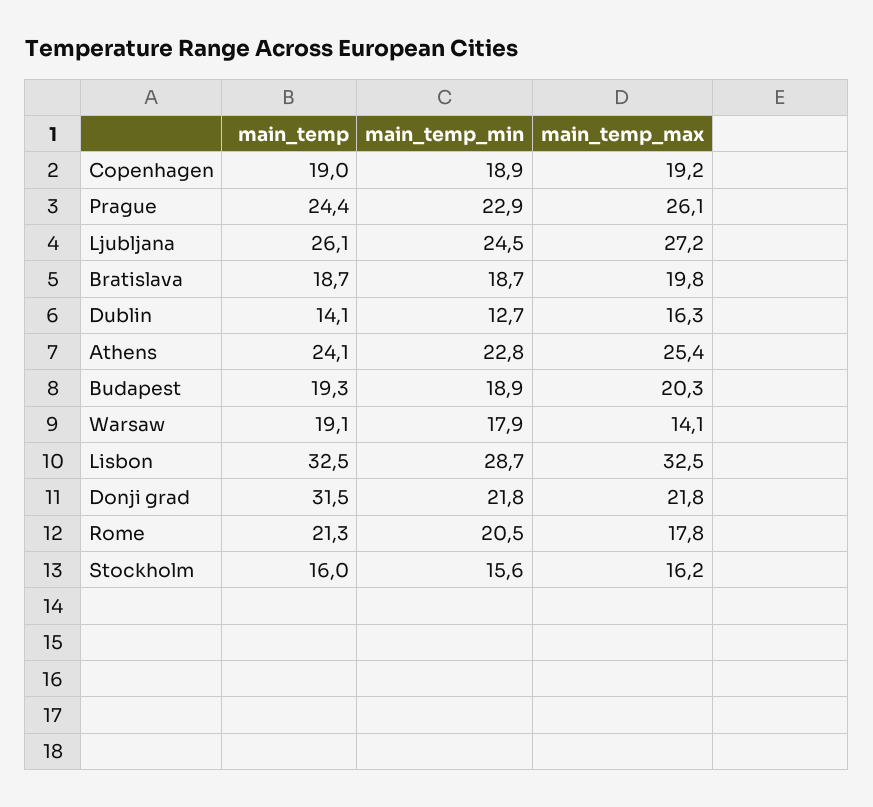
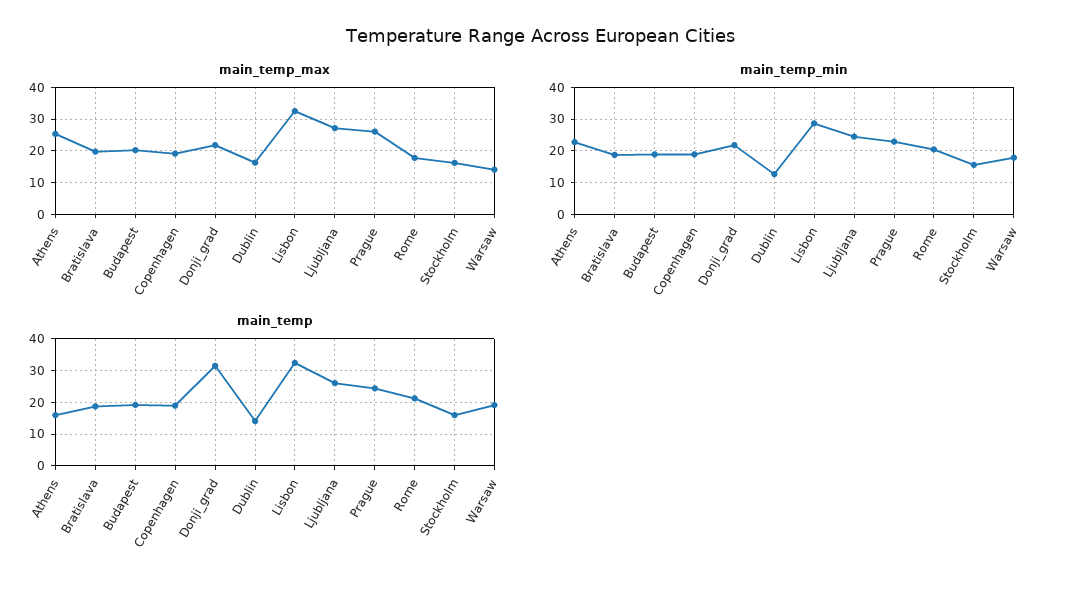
  {
    "main_temp": {
      "Copenhagen": 19,
      "Prague": 24.4,
      "Ljubljana": 26.1,
      "Bratislava": 18.7,
      "Dublin": 14.1,
-     "Athens": 24.1,
+     "Athens": 16,
      "Budapest": 19.3,
      "Warsaw": 19.1,
      "Lisbon": 32.5,
      "Donji grad": 31.5,
      "Rome": 21.3,
      "Stockholm": 16
    },
    "main_temp_min": {
      "Copenhagen": 18.9,
      "Prague": 22.9,
      "Ljubljana": 24.5,
      "Bratislava": 18.7,
      "Dublin": 12.7,
      "Athens": 22.8,
      "Budapest": 18.9,
      "Warsaw": 17.9,
      "Lisbon": 28.7,
      "Donji grad": 21.8,
      "Rome": 20.5,
      "Stockholm": 15.6
    },
    "main_temp_max": {
      "Copenhagen": 19.2,
      "Prague": 26.1,
      "Ljubljana": 27.2,
      "Bratislava": 19.8,
      "Dublin": 16.3,
      "Athens": 25.4,
      "Budapest": 20.3,
      "Warsaw": 14.1,
      "Lisbon": 32.5,
      "Donji grad": 21.8,
      "Rome": 17.8,
      "Stockholm": 16.2
    }
  }

